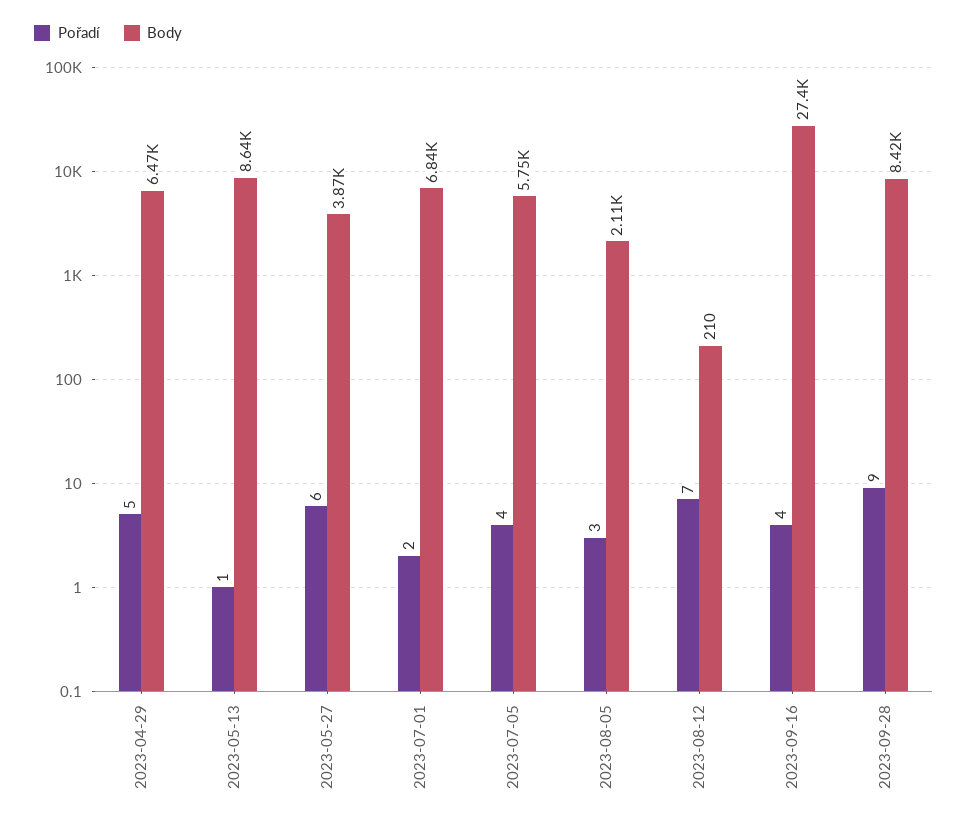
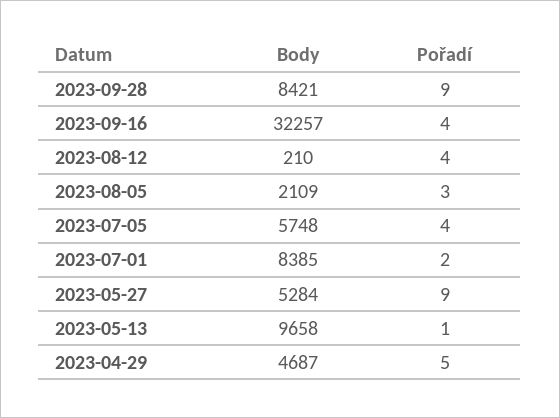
  {
    "Pořadí": {
      "2023-04-29": 5,
      "2023-05-13": 1,
-     "2023-05-27": 6,
+     "2023-05-27": 9,
      "2023-07-01": 2,
      "2023-07-05": 4,
      "2023-08-05": 3,
-     "2023-08-12": 7,
+     "2023-08-12": 4,
      "2023-09-16": 4,
      "2023-09-28": 9
    },
    "Body": {
-     "2023-04-29": 6470,
+     "2023-04-29": 4687,
-     "2023-05-13": 8640,
+     "2023-05-13": 9658,
-     "2023-05-27": 3870,
+     "2023-05-27": 5284,
-     "2023-07-01": 6840,
+     "2023-07-01": 8385,
      "2023-07-05": 5748,
      "2023-08-05": 2109,
      "2023-08-12": 210,
-     "2023-09-16": 27400,
+     "2023-09-16": 32257,
      "2023-09-28": 8421
    }
  }

